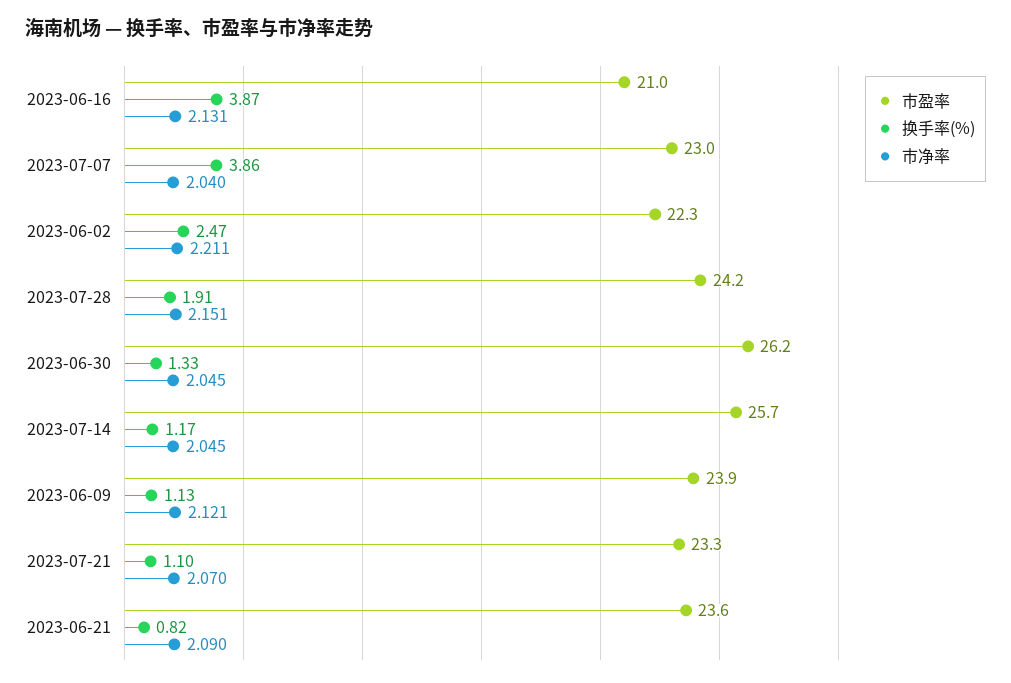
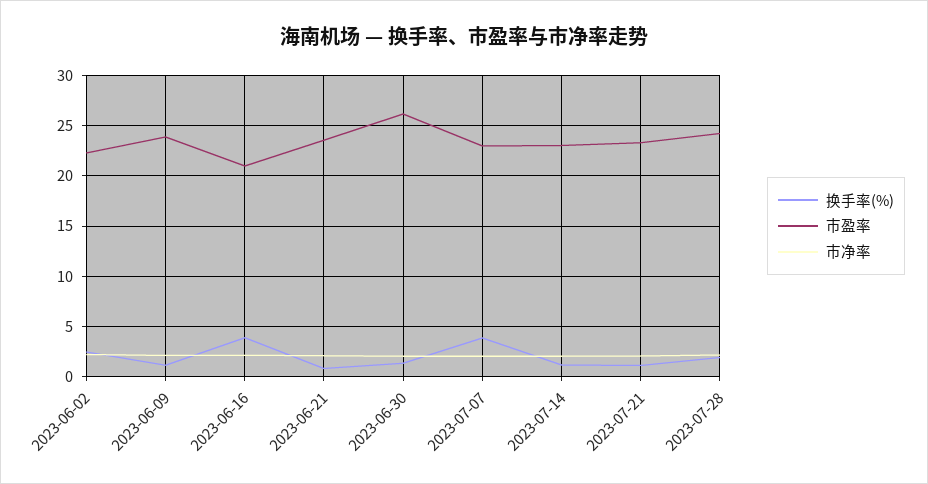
  {
    "市盈率": {
      "2023-06-16": 21,
      "2023-07-07": 23,
      "2023-06-02": 22.3,
      "2023-07-28": 24.2,
      "2023-06-30": 26.2,
-     "2023-07-14": 25.7,
+     "2023-07-14": 23,
      "2023-06-09": 23.9,
      "2023-07-21": 23.3,
      "2023-06-21": 23.6
    },
    "换手率(%)": {
      "2023-06-16": 3.87,
      "2023-07-07": 3.86,
      "2023-06-02": 2.47,
      "2023-07-28": 1.91,
      "2023-06-30": 1.33,
      "2023-07-14": 1.17,
      "2023-06-09": 1.13,
      "2023-07-21": 1.1,
      "2023-06-21": 0.82
    },
    "市净率": {
      "2023-06-16": 2.131,
      "2023-07-07": 2.04,
      "2023-06-02": 2.211,
      "2023-07-28": 2.151,
      "2023-06-30": 2.045,
      "2023-07-14": 2.045,
      "2023-06-09": 2.121,
      "2023-07-21": 2.07,
      "2023-06-21": 2.09
    }
  }

